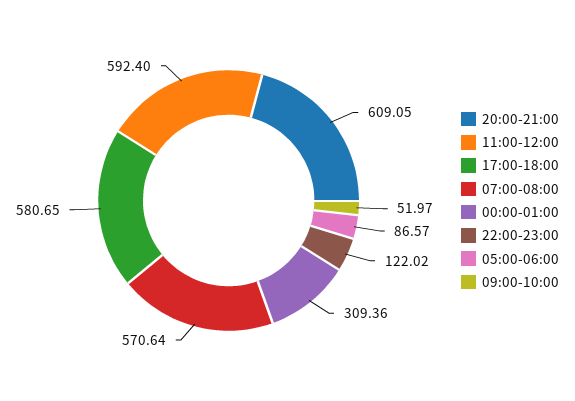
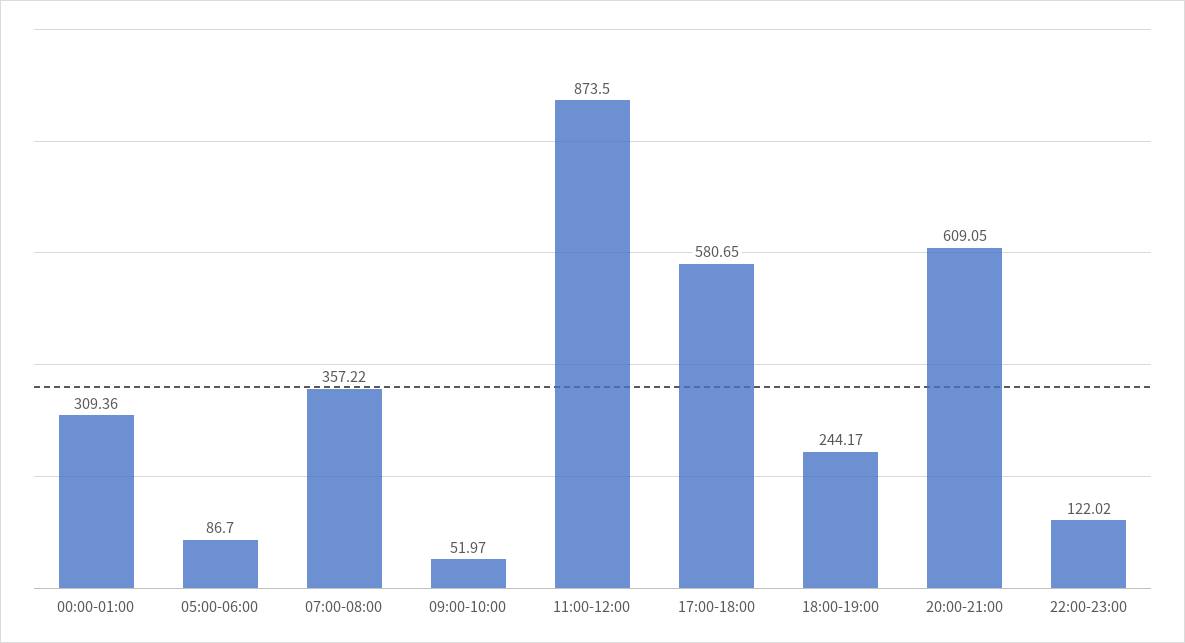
  {
    "20:00-21:00": 609.05,
-   "11:00-12:00": 592.4,
+   "11:00-12:00": 873.5,
    "17:00-18:00": 580.65,
-   "07:00-08:00": 570.64,
+   "07:00-08:00": 357.22,
    "00:00-01:00": 309.36,
    "22:00-23:00": 122.02,
-   "05:00-06:00": 86.57,
+   "05:00-06:00": 86.7,
-   "09:00-10:00": 51.97
+   "09:00-10:00": 51.97,
+   "18:00-19:00": 244.17
  }

